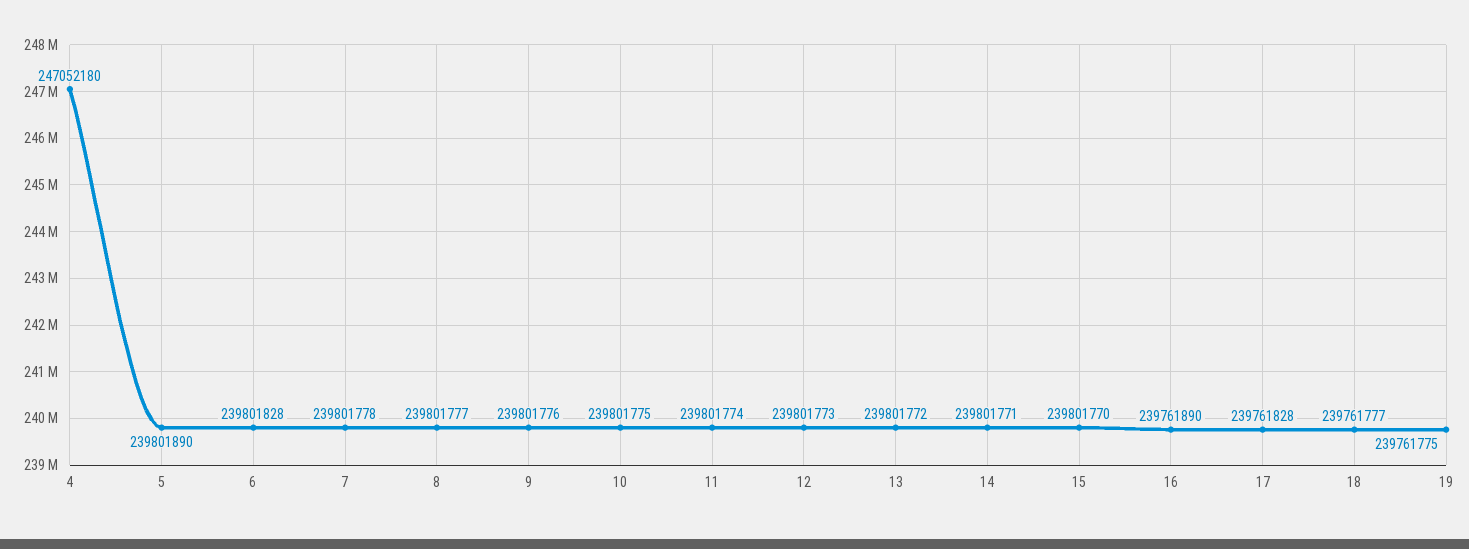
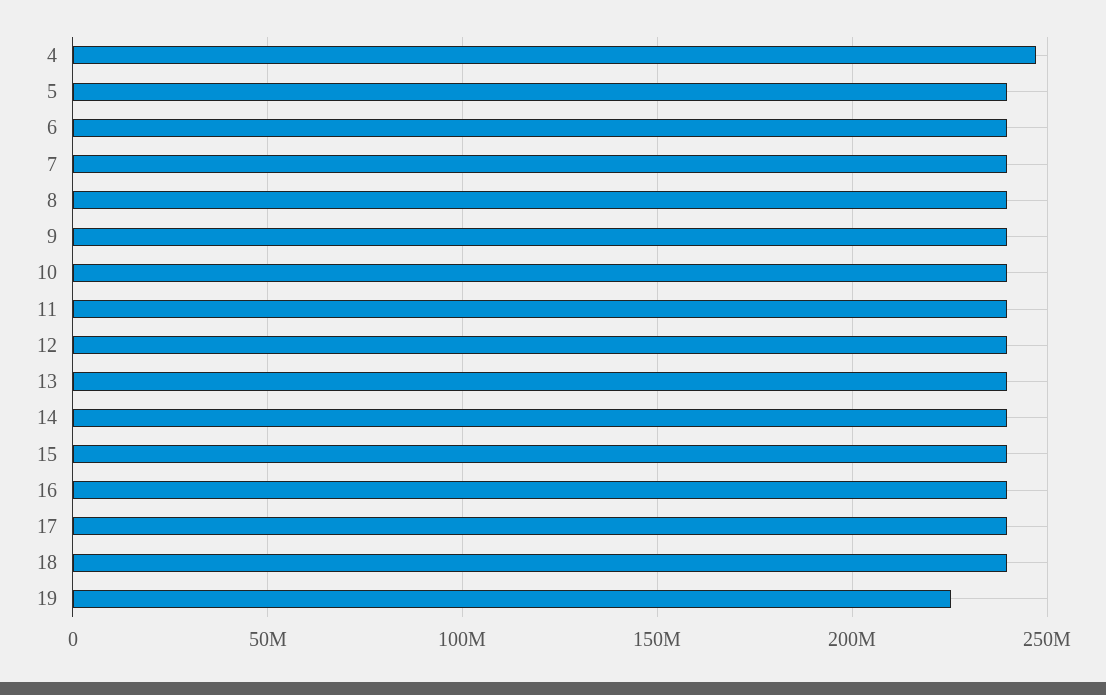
  {
    "4": 247052180,
    "5": 239801890,
    "6": 239801828,
    "7": 239801778,
    "8": 239801777,
    "9": 239801776,
    "10": 239801775,
    "11": 239801774,
    "12": 239801773,
    "13": 239801772,
    "14": 239801771,
    "15": 239801770,
    "16": 239761890,
    "17": 239761828,
    "18": 239761777,
-   "19": 239761775
+   "19": 225000000
  }

